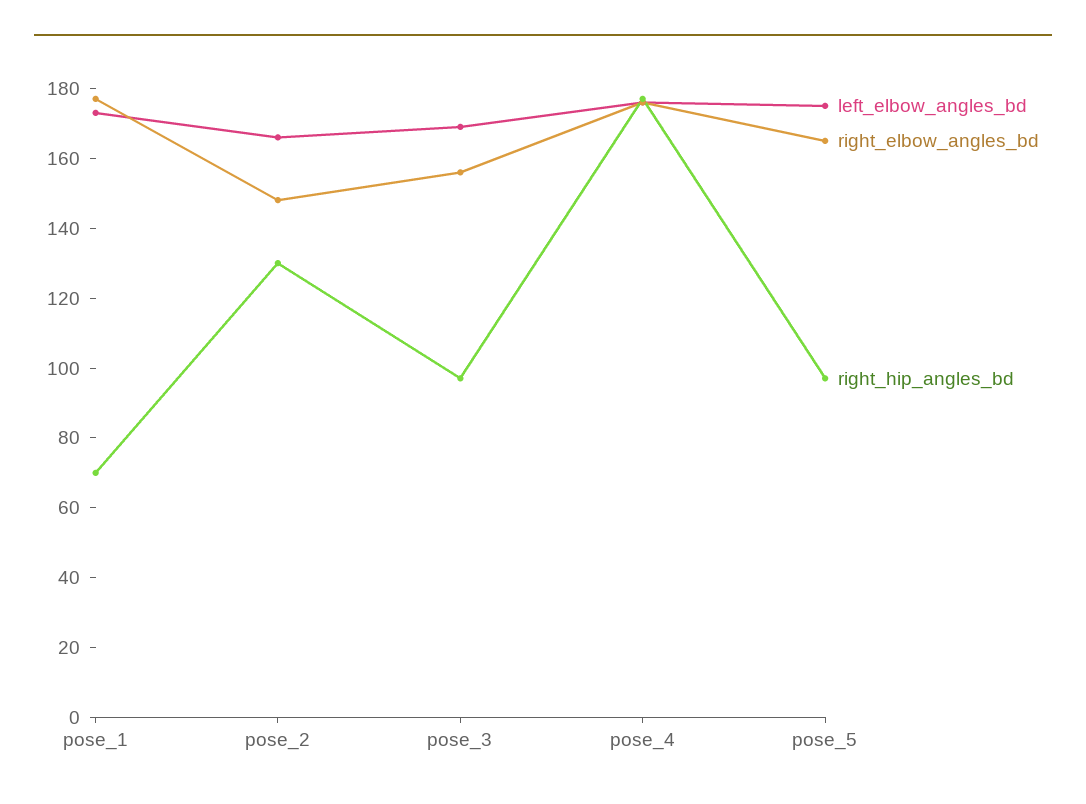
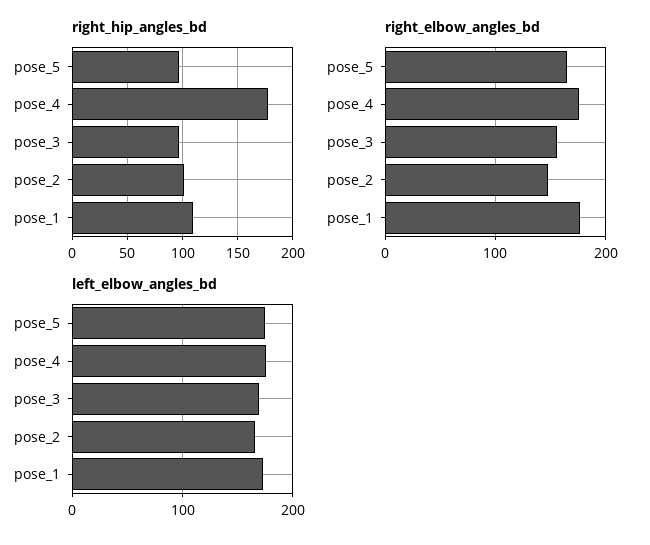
  {
    "left_elbow_angles_bd": {
      "pose_1": 175,
      "pose_2": 165,
      "pose_3": 170,
      "pose_4": 175,
      "pose_5": 175
    },
    "right_elbow_angles_bd": {
      "pose_1": 175,
      "pose_2": 150,
      "pose_3": 155,
      "pose_4": 175,
      "pose_5": 165
    },
    "right_hip_angles_bd": {
-     "pose_1": 70,
+     "pose_1": 110,
-     "pose_2": 130,
+     "pose_2": 100,
      "pose_3": 95,
      "pose_4": 175,
      "pose_5": 95
    }
  }

